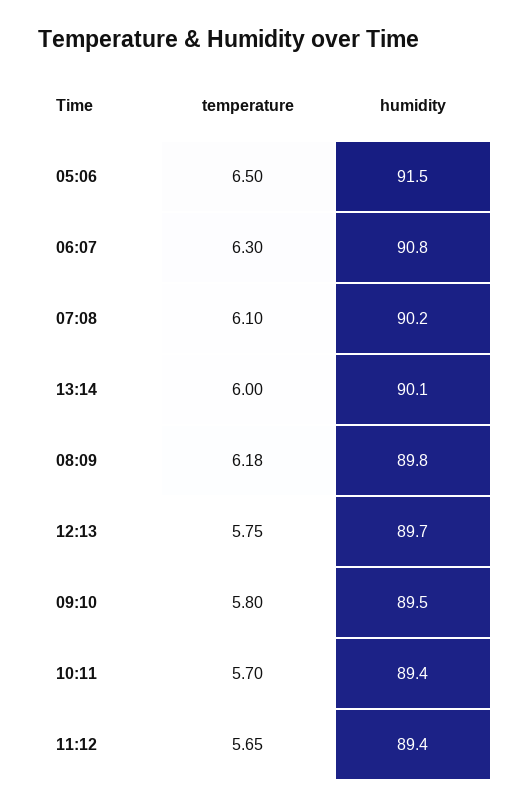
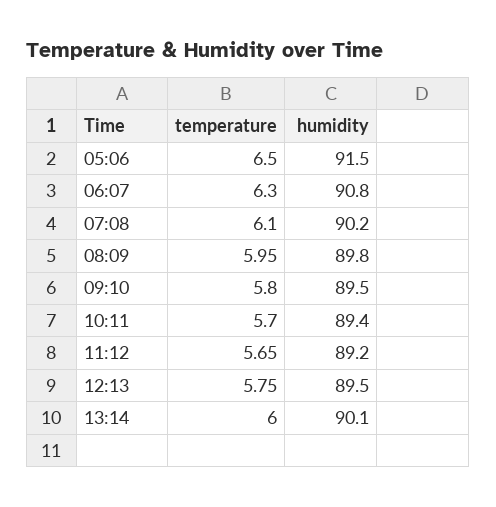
  {
    "temperature": {
      "05:06": 6.5,
      "06:07": 6.3,
      "07:08": 6.1,
      "13:14": 6,
-     "08:09": 6.18,
+     "08:09": 5.95,
      "12:13": 5.75,
      "09:10": 5.8,
      "10:11": 5.7,
      "11:12": 5.65
    },
    "humidity": {
      "05:06": 91.5,
      "06:07": 90.8,
      "07:08": 90.2,
      "13:14": 90.1,
      "08:09": 89.8,
-     "12:13": 89.7,
+     "12:13": 89.5,
      "09:10": 89.5,
      "10:11": 89.4,
-     "11:12": 89.4
+     "11:12": 89.2
    }
  }

